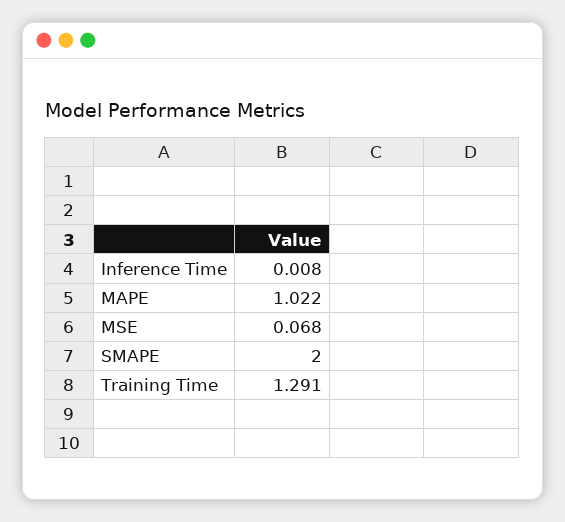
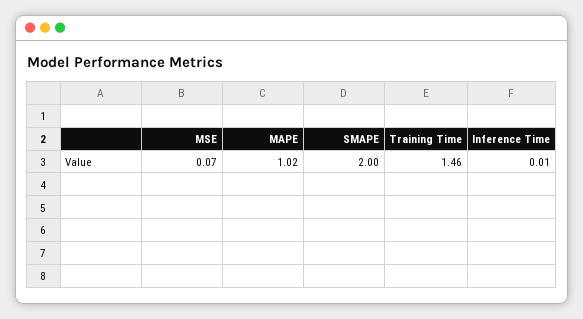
  {
    "Inference Time": 0.008,
    "MAPE": 1.022,
    "MSE": 0.068,
    "SMAPE": 2,
-   "Training Time": 1.291
+   "Training Time": 1.46
  }

